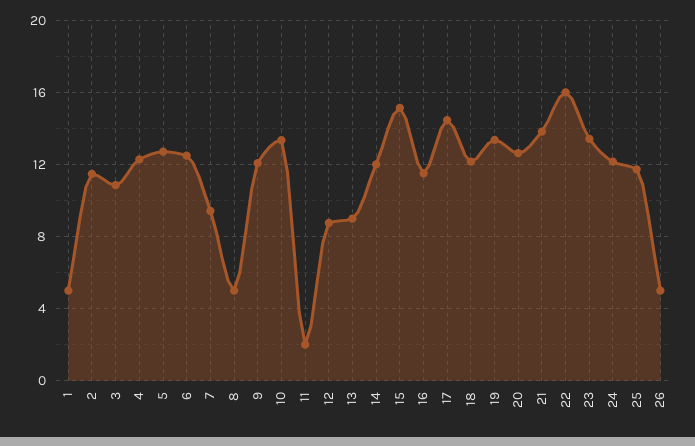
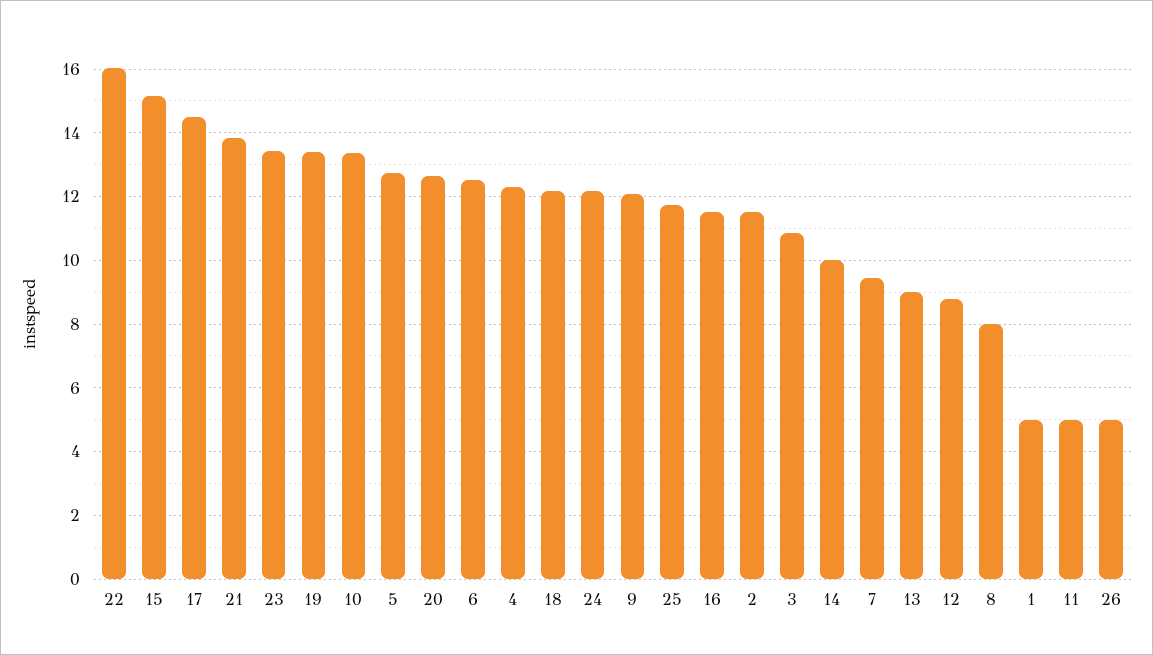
  {
    "1": 5,
    "2": 11.6,
    "3": 10.8,
    "4": 12.4,
    "5": 12.8,
    "6": 12.6,
    "7": 9.4,
-   "8": 5,
+   "8": 8,
    "9": 12,
    "10": 13.4,
-   "11": 2,
+   "11": 5,
    "12": 8.8,
    "13": 9,
-   "14": 12,
+   "14": 10,
    "15": 15.2,
    "16": 11.6,
    "17": 14.4,
    "18": 12.2,
    "19": 13.4,
    "20": 12.6,
    "21": 13.8,
    "22": 16,
    "23": 13.4,
    "24": 12.2,
    "25": 11.8,
    "26": 5
  }

